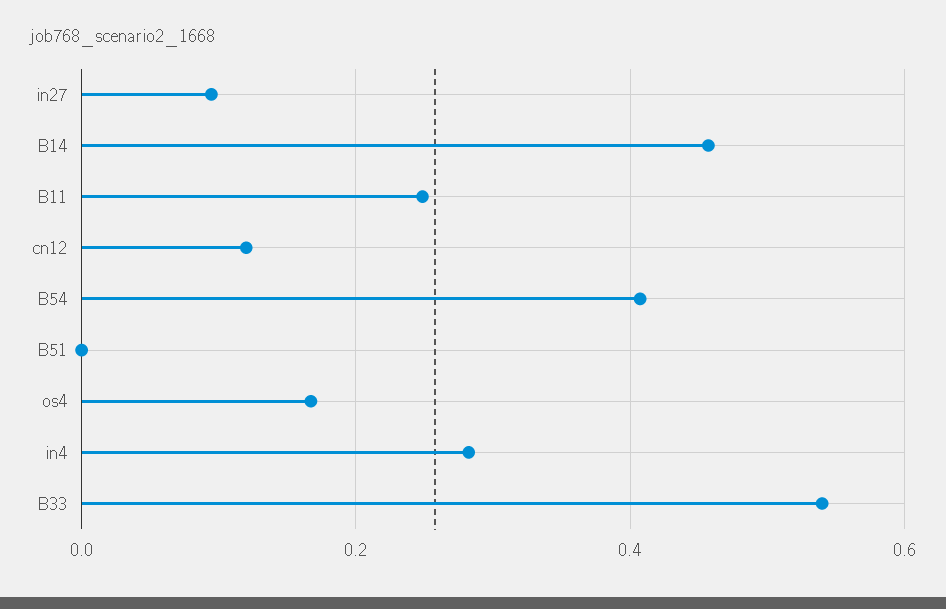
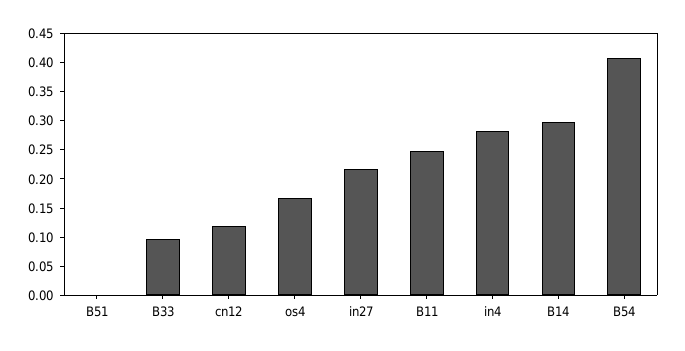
  {
-   "in27": 0.1,
+   "in27": 0.225,
-   "B14": 0.46,
+   "B14": 0.3,
    "B11": 0.24,
    "cn12": 0.12,
    "B54": 0.4,
    "B51": 0,
    "os4": 0.16,
    "in4": 0.28,
-   "B33": 0.54
+   "B33": 0.1
  }

